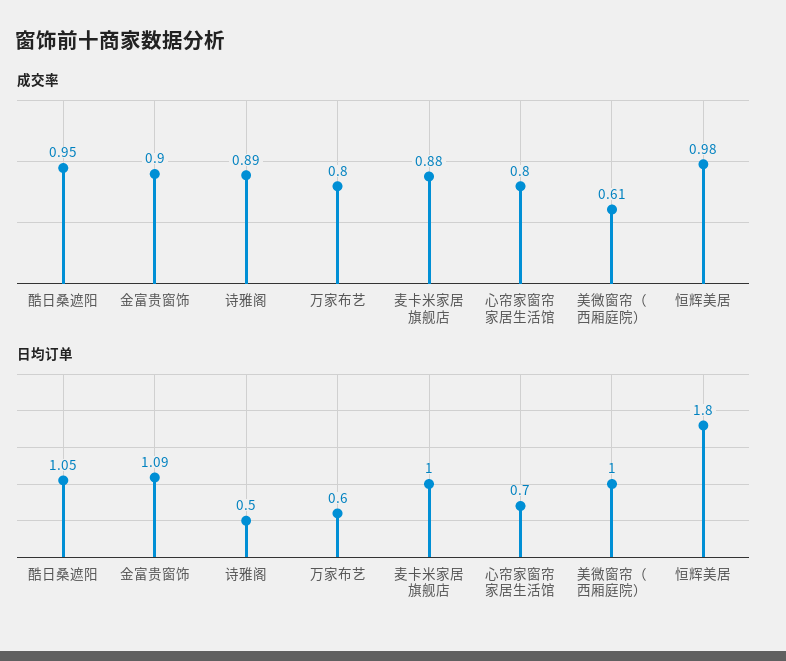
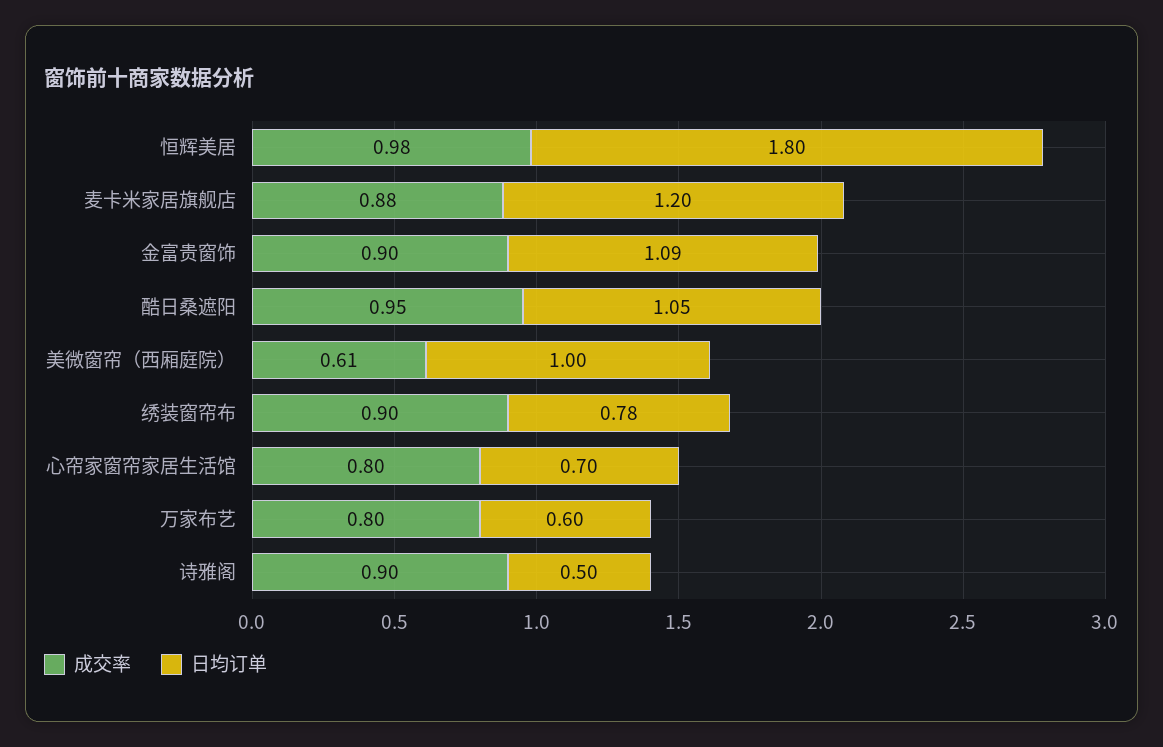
  {
    "成交率": {
      "酷日桑遮阳": 0.95,
      "金富贵窗饰": 0.9,
-     "诗雅阁": 0.89,
+     "诗雅阁": 0.9,
      "万家布艺": 0.8,
      "麦卡米家居旗舰店": 0.88,
      "心帘家窗帘家居生活馆": 0.8,
      "美微窗帘（西厢庭院）": 0.61,
-     "恒辉美居": 0.98
+     "恒辉美居": 0.98,
+     "绣装窗帘布": 0.9
    },
    "日均订单": {
      "酷日桑遮阳": 1.05,
      "金富贵窗饰": 1.09,
      "诗雅阁": 0.5,
      "万家布艺": 0.6,
-     "麦卡米家居旗舰店": 1,
+     "麦卡米家居旗舰店": 1.2,
      "心帘家窗帘家居生活馆": 0.7,
      "美微窗帘（西厢庭院）": 1,
-     "恒辉美居": 1.8
+     "恒辉美居": 1.8,
+     "绣装窗帘布": 0.78
    }
  }

